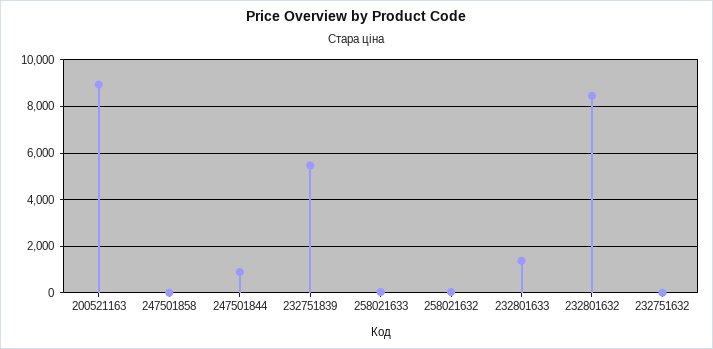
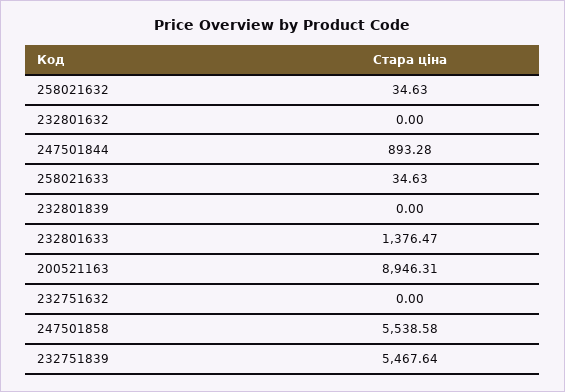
  {
    "200521163": 8946.31,
-   "247501858": 0,
+   "247501858": 5538.58,
    "247501844": 893.28,
    "232751839": 5467.64,
    "258021633": 34.63,
    "258021632": 34.63,
    "232801633": 1376.47,
-   "232801632": 8500,
+   "232801632": 0,
-   "232751632": 0
+   "232751632": 0,
+   "232801839": 0
  }

